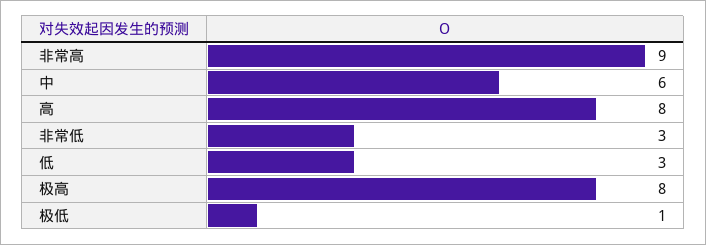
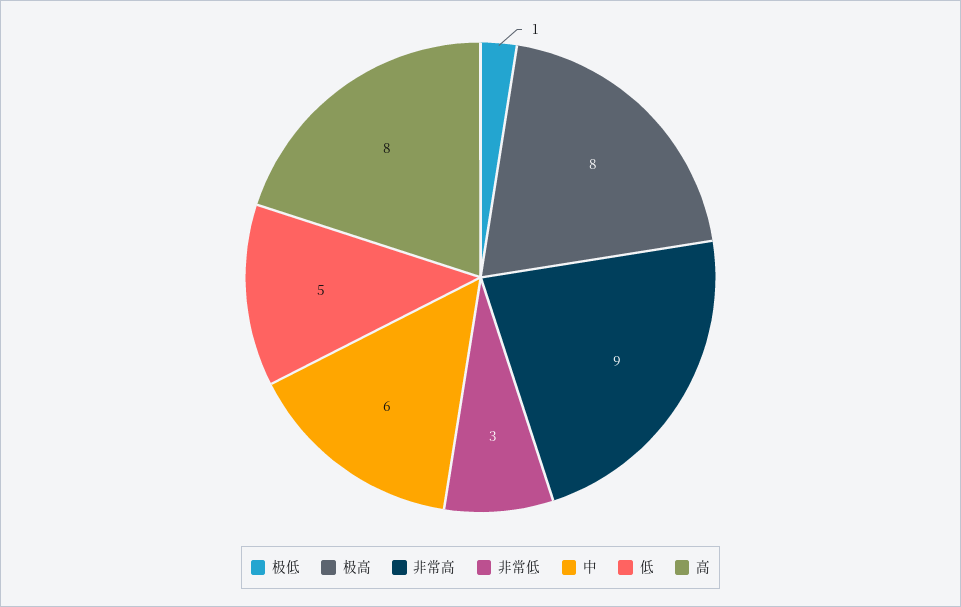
  {
    "非常高": 9,
    "中": 6,
    "高": 8,
    "非常低": 3,
-   "低": 3,
+   "低": 5,
    "极高": 8,
    "极低": 1
  }

